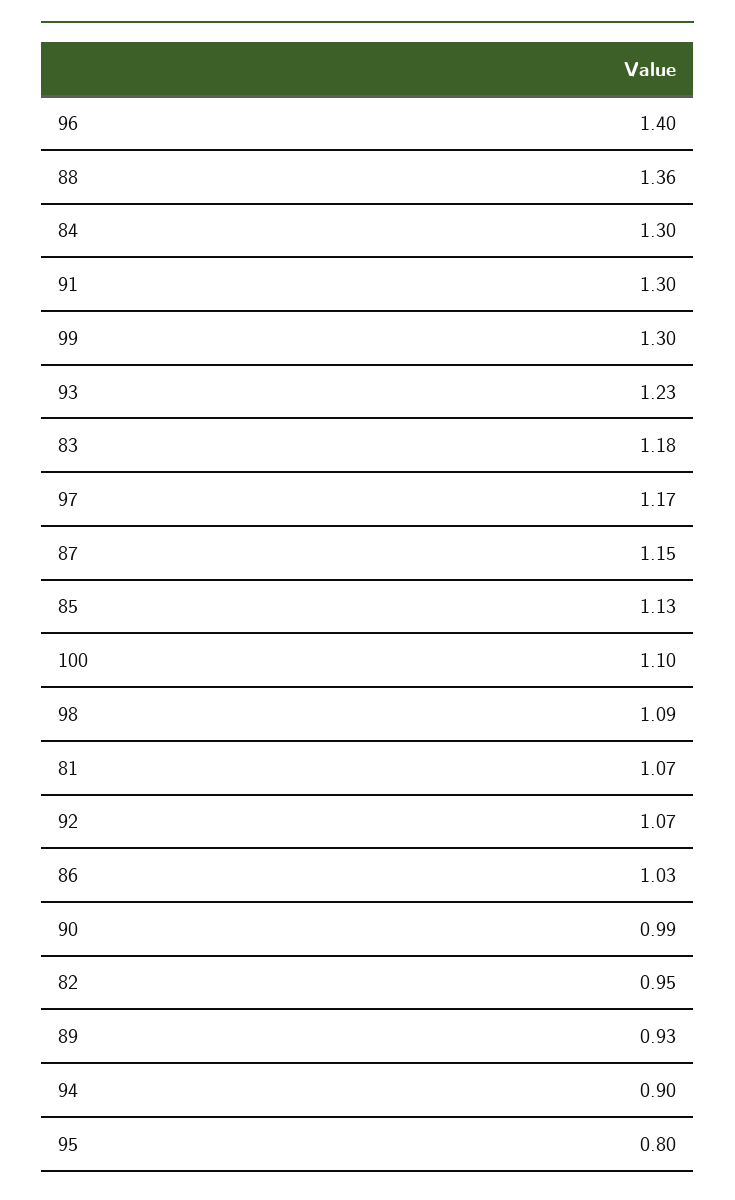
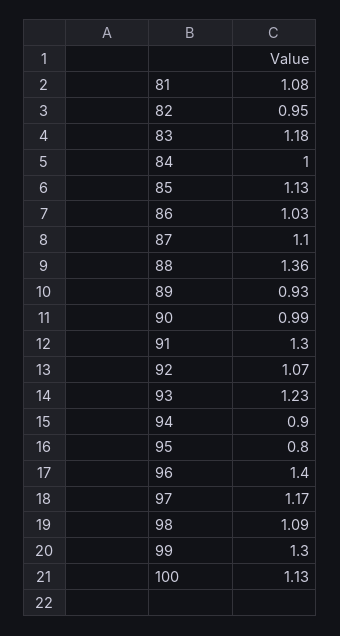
  {
    "96": 1.4,
    "88": 1.36,
-   "84": 1.3,
+   "84": 1,
    "91": 1.3,
    "99": 1.3,
    "93": 1.23,
    "83": 1.18,
    "97": 1.17,
-   "87": 1.15,
+   "87": 1.1,
    "85": 1.13,
-   "100": 1.1,
+   "100": 1.13,
    "98": 1.09,
-   "81": 1.07,
+   "81": 1.08,
    "92": 1.07,
    "86": 1.03,
    "90": 0.99,
    "82": 0.95,
    "89": 0.93,
    "94": 0.9,
    "95": 0.8
  }

